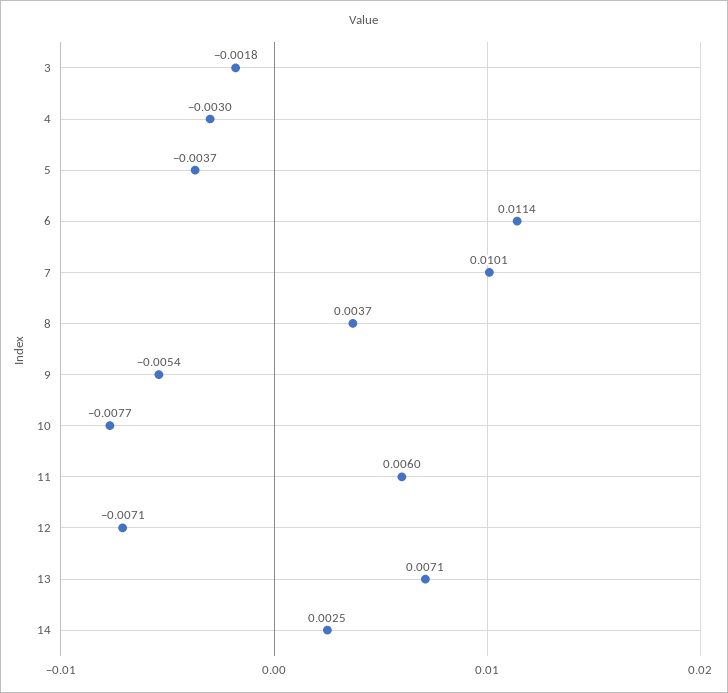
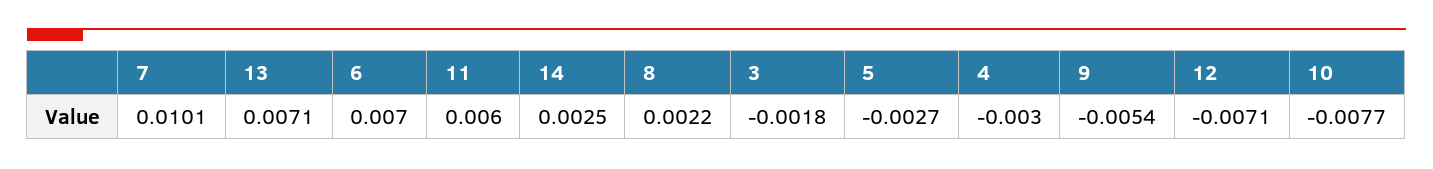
  {
    "3": -0.0018,
    "4": -0.003,
-   "5": -0.0037,
+   "5": -0.0027,
-   "6": 0.0114,
+   "6": 0.007,
    "7": 0.0101,
-   "8": 0.0037,
+   "8": 0.0022,
    "9": -0.0054,
    "10": -0.0077,
    "11": 0.006,
    "12": -0.0071,
    "13": 0.0071,
    "14": 0.0025
  }

